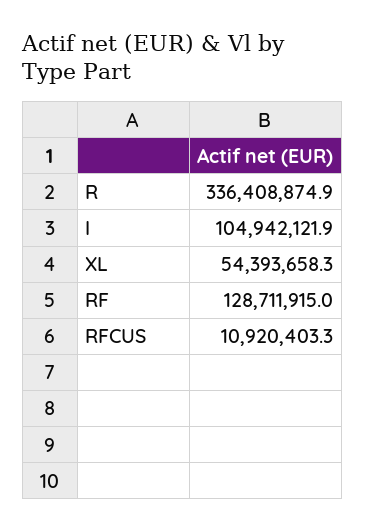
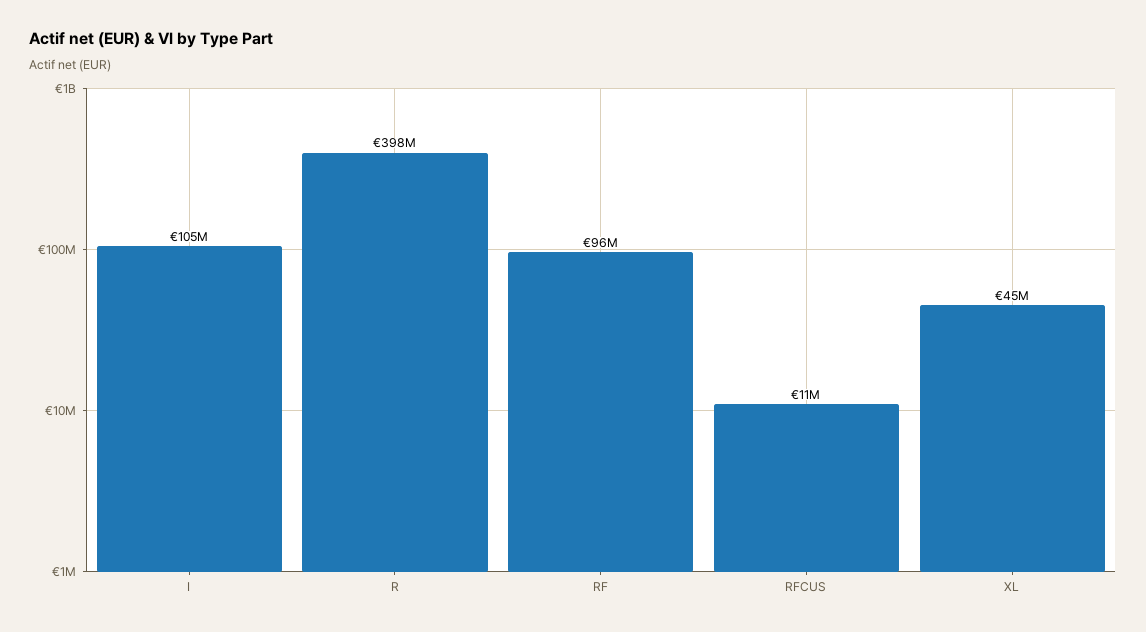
  {
-   "R": 336408874.9,
+   "R": 398000000,
    "I": 104942121.9,
-   "XL": 54393658.3,
+   "XL": 45000000,
-   "RF": 128711915,
+   "RF": 96000000,
    "RFCUS": 10920403.3
  }

